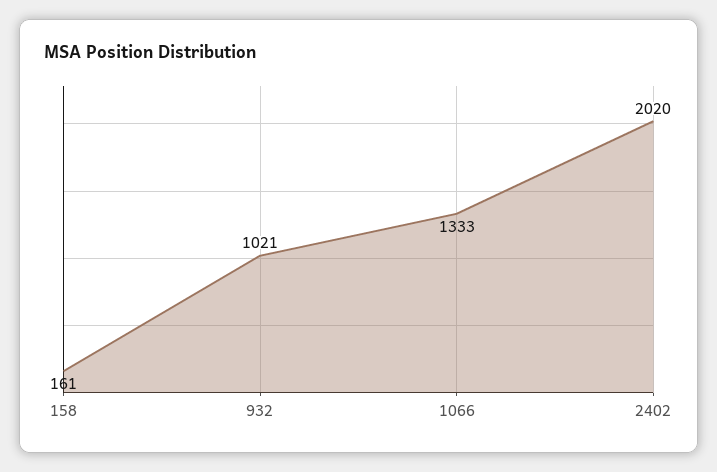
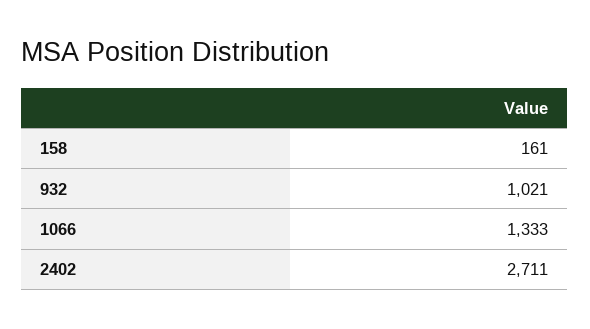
  {
    "158": 161,
    "932": 1021,
    "1066": 1333,
-   "2402": 2020
+   "2402": 2711
  }

